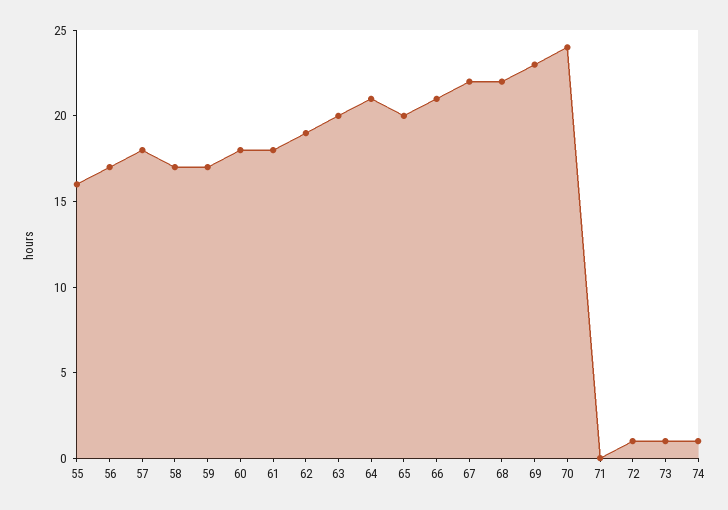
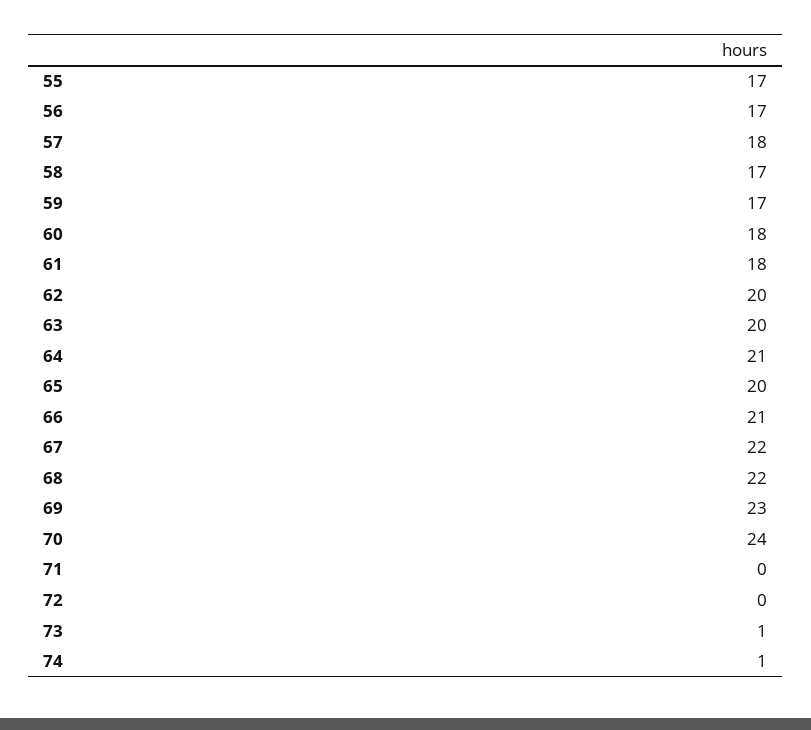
  {
-   "55": 16,
+   "55": 17,
    "56": 17,
    "57": 18,
    "58": 17,
    "59": 17,
    "60": 18,
    "61": 18,
-   "62": 19,
+   "62": 20,
    "63": 20,
    "64": 21,
    "65": 20,
    "66": 21,
    "67": 22,
    "68": 22,
    "69": 23,
    "70": 24,
    "71": 0,
-   "72": 1,
+   "72": 0,
    "73": 1,
    "74": 1
  }

